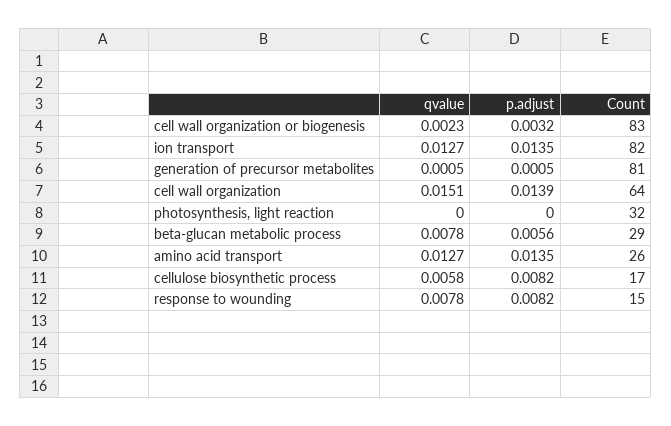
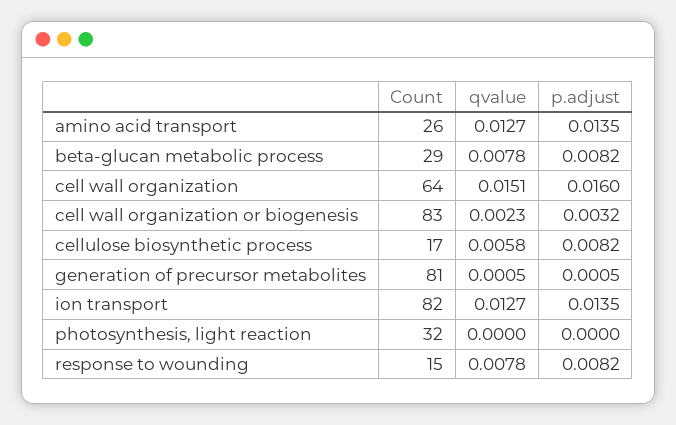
  {
    "qvalue": {
      "cell wall organization or biogenesis": 0.0023,
      "ion transport": 0.0127,
      "generation of precursor metabolites": 0.0005,
      "cell wall organization": 0.0151,
      "photosynthesis, light reaction": 0,
      "beta-glucan metabolic process": 0.0078,
      "amino acid transport": 0.0127,
      "cellulose biosynthetic process": 0.0058,
      "response to wounding": 0.0078
    },
    "p.adjust": {
      "cell wall organization or biogenesis": 0.0032,
      "ion transport": 0.0135,
      "generation of precursor metabolites": 0.0005,
-     "cell wall organization": 0.0139,
+     "cell wall organization": 0.016,
      "photosynthesis, light reaction": 0,
-     "beta-glucan metabolic process": 0.0056,
+     "beta-glucan metabolic process": 0.0082,
      "amino acid transport": 0.0135,
      "cellulose biosynthetic process": 0.0082,
      "response to wounding": 0.0082
    },
    "Count": {
      "cell wall organization or biogenesis": 83,
      "ion transport": 82,
      "generation of precursor metabolites": 81,
      "cell wall organization": 64,
      "photosynthesis, light reaction": 32,
      "beta-glucan metabolic process": 29,
      "amino acid transport": 26,
      "cellulose biosynthetic process": 17,
      "response to wounding": 15
    }
  }

